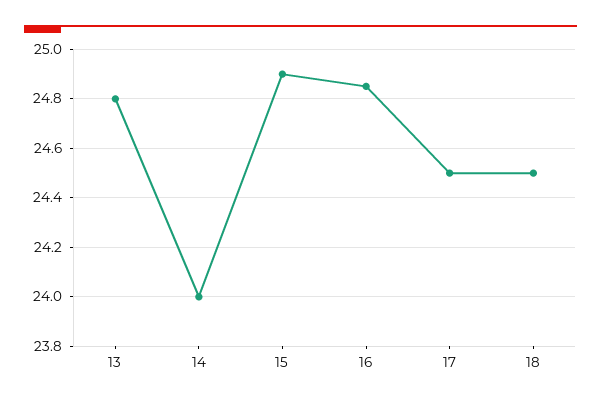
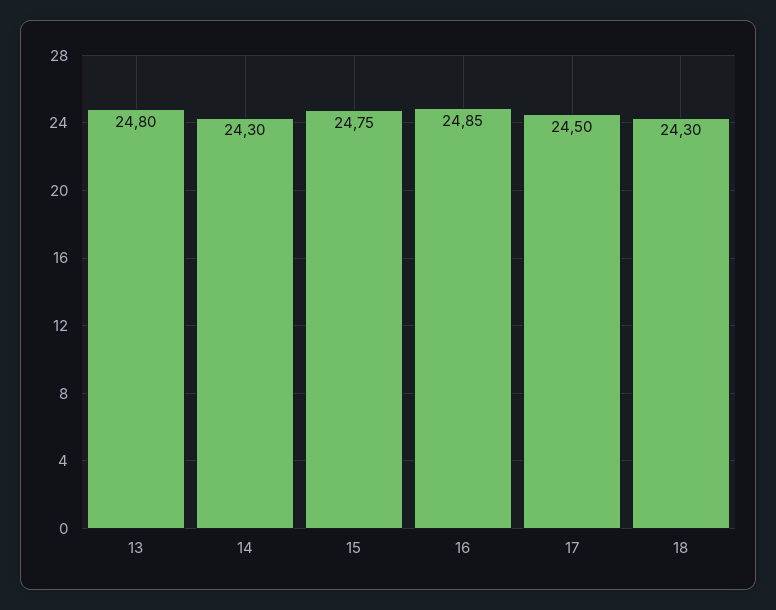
  {
    "13": 24.8,
-   "14": 24,
+   "14": 24.3,
-   "15": 24.9,
+   "15": 24.75,
    "16": 24.85,
    "17": 24.5,
-   "18": 24.5
+   "18": 24.3
  }

